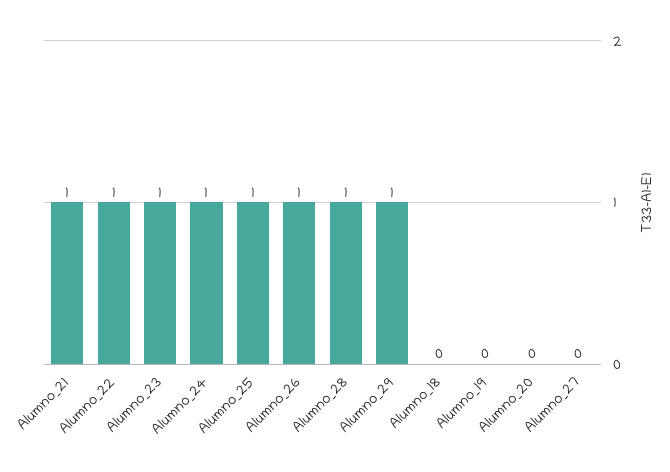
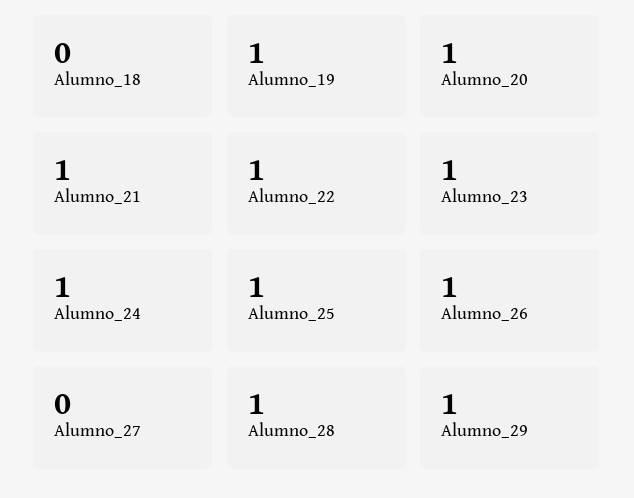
  {
    "Alumno_21": 1,
    "Alumno_22": 1,
    "Alumno_23": 1,
    "Alumno_24": 1,
    "Alumno_25": 1,
    "Alumno_26": 1,
    "Alumno_28": 1,
    "Alumno_29": 1,
    "Alumno_18": 0,
-   "Alumno_19": 0,
+   "Alumno_19": 1,
-   "Alumno_20": 0,
+   "Alumno_20": 1,
    "Alumno_27": 0
  }

